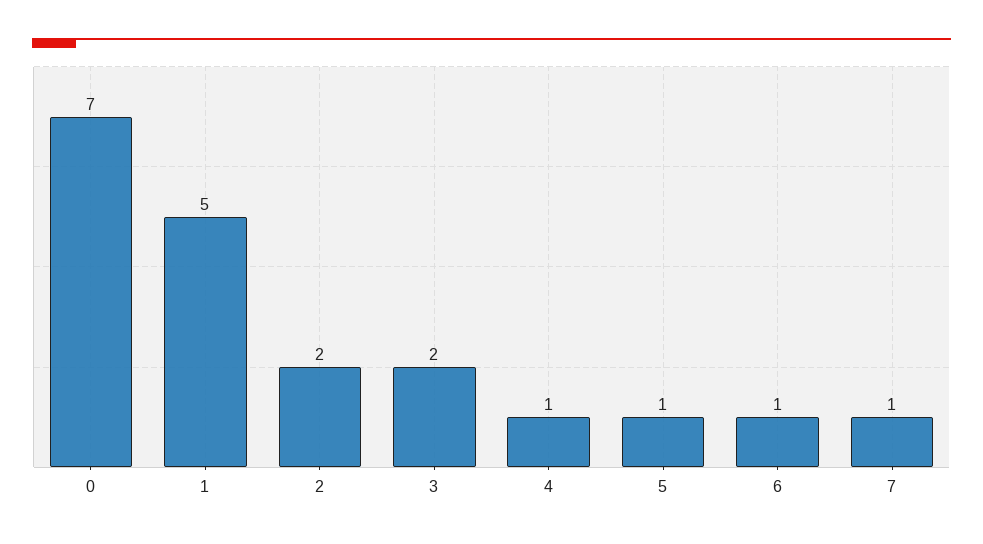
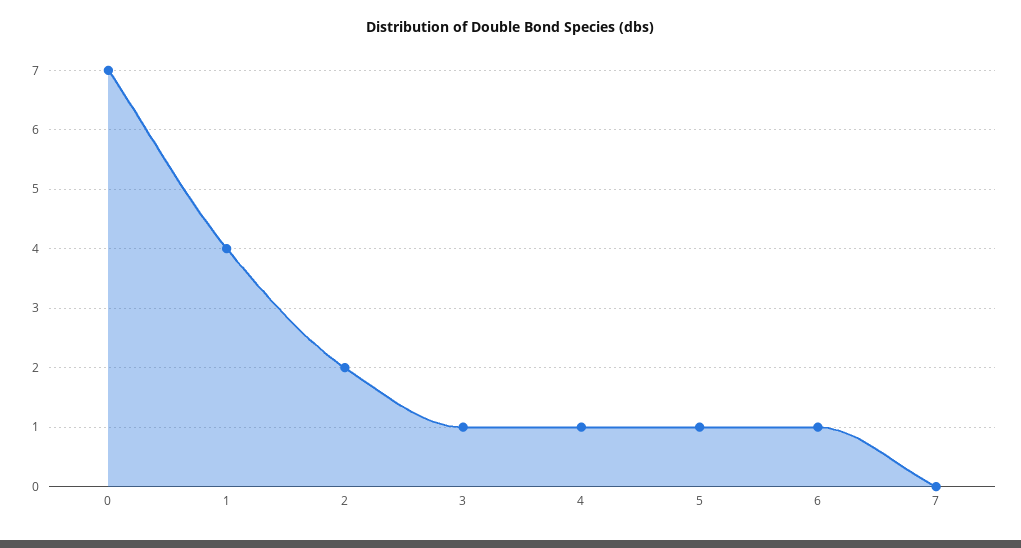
  {
    "0": 7,
-   "1": 5,
+   "1": 4,
    "2": 2,
-   "3": 2,
+   "3": 1,
    "4": 1,
    "5": 1,
    "6": 1,
-   "7": 1
+   "7": 0
  }

